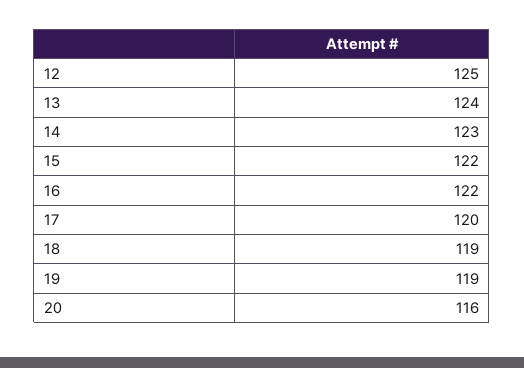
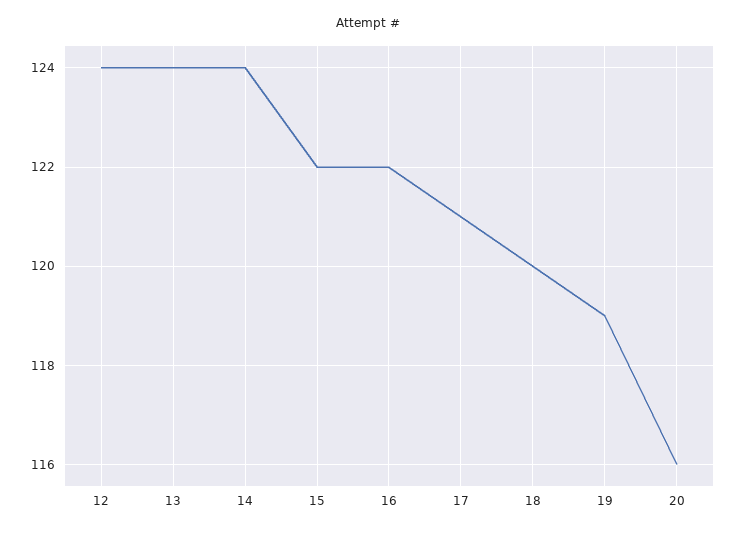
  {
-   "12": 125,
+   "12": 124,
    "13": 124,
-   "14": 123,
+   "14": 124,
    "15": 122,
    "16": 122,
-   "17": 120,
+   "17": 121,
-   "18": 119,
+   "18": 120,
    "19": 119,
    "20": 116
  }

